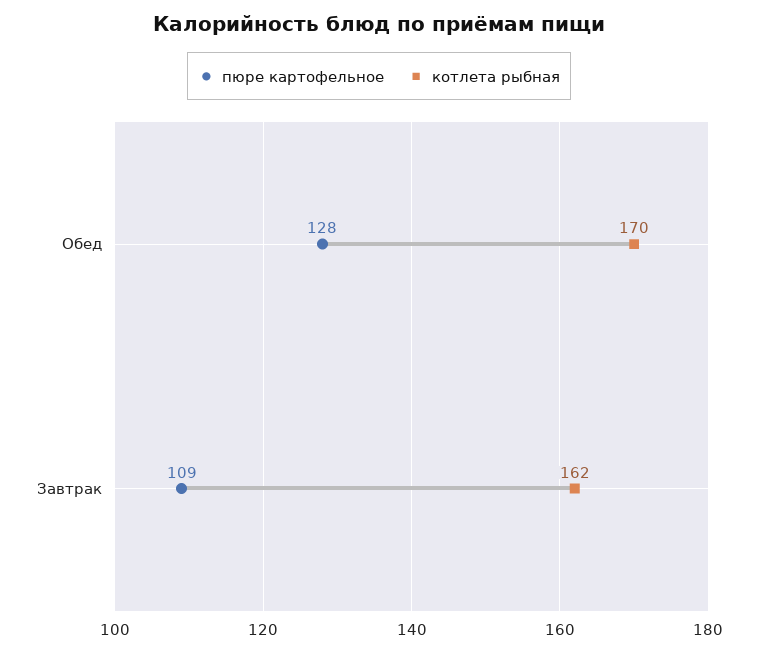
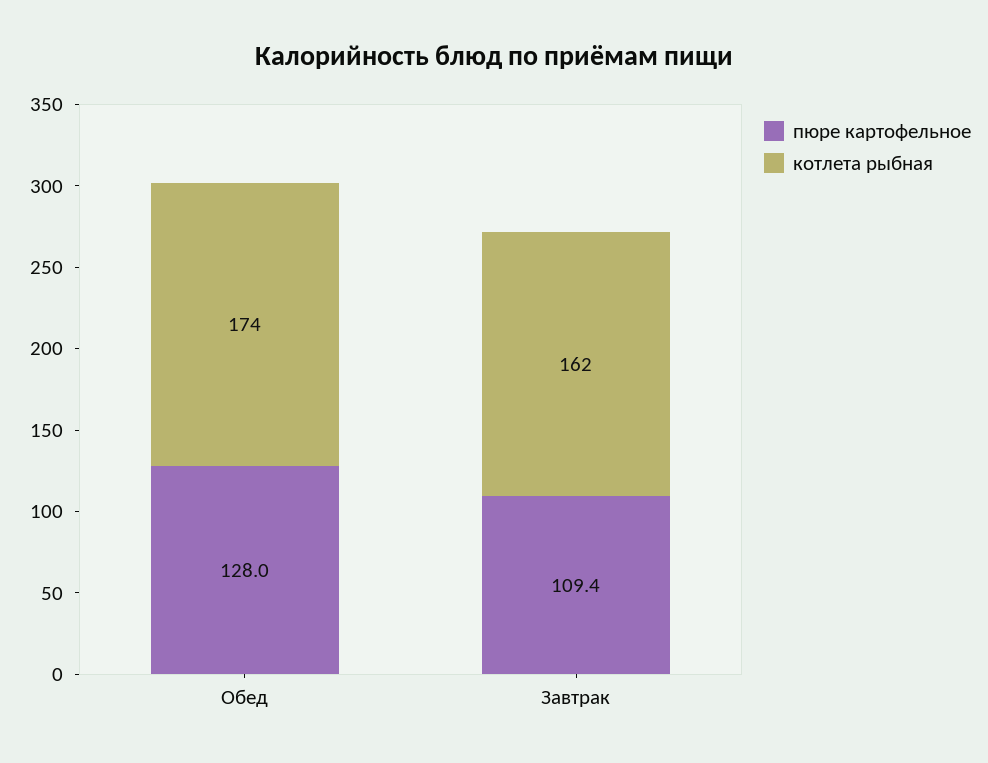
  {
    "пюре картофельное": {
      "Обед": 128,
-     "Завтрак": 109
+     "Завтрак": 109.4
    },
    "котлета рыбная": {
-     "Обед": 170,
+     "Обед": 174,
      "Завтрак": 162
    }
  }

